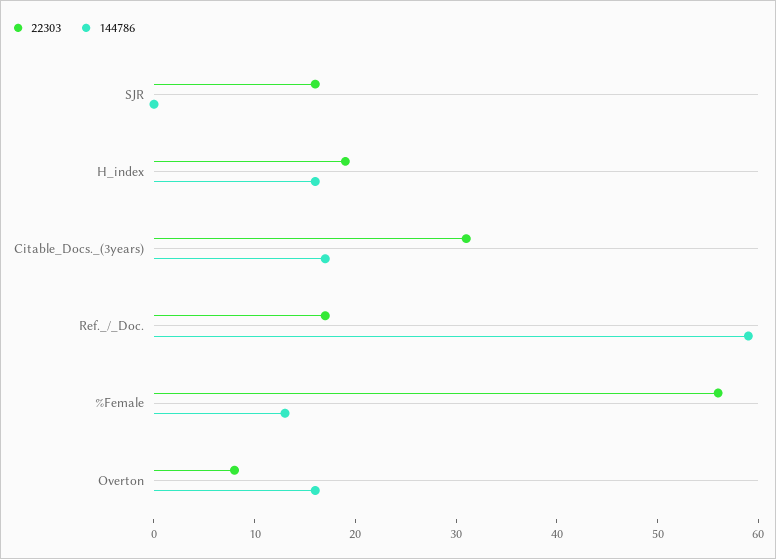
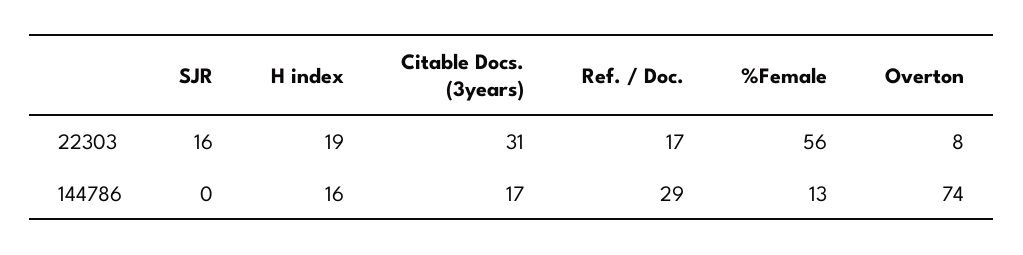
  {
    "22303": {
      "SJR": 16,
      "H_index": 19,
      "Citable_Docs._(3years)": 31,
      "Ref._/_Doc.": 17,
      "%Female": 56,
      "Overton": 8
    },
    "144786": {
      "SJR": 0,
      "H_index": 16,
      "Citable_Docs._(3years)": 17,
-     "Ref._/_Doc.": 59,
+     "Ref._/_Doc.": 29,
      "%Female": 13,
-     "Overton": 16
+     "Overton": 74
    }
  }

